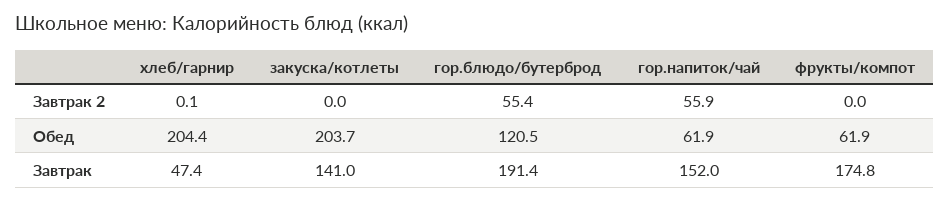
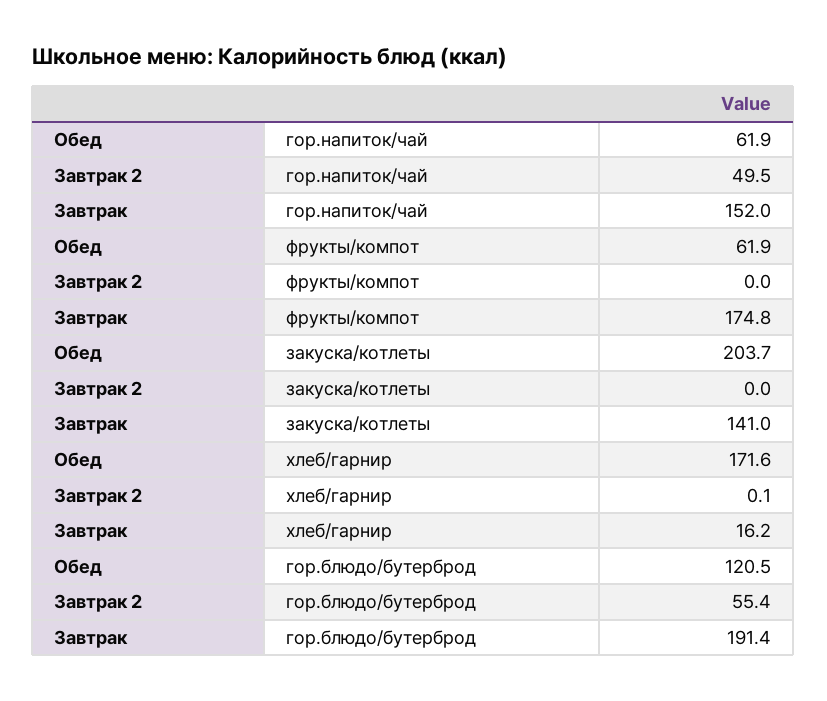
  {
    "хлеб/гарнир": {
      "Завтрак 2": 0.1,
-     "Обед": 204.4,
+     "Обед": 171.6,
-     "Завтрак": 47.4
+     "Завтрак": 16.2
    },
    "закуска/котлеты": {
      "Завтрак 2": 0,
      "Обед": 203.7,
      "Завтрак": 141
    },
    "гор.блюдо/бутерброд": {
      "Завтрак 2": 55.4,
      "Обед": 120.5,
      "Завтрак": 191.4
    },
    "гор.напиток/чай": {
-     "Завтрак 2": 55.9,
+     "Завтрак 2": 49.5,
      "Обед": 61.9,
      "Завтрак": 152
    },
    "фрукты/компот": {
      "Завтрак 2": 0,
      "Обед": 61.9,
      "Завтрак": 174.8
    }
  }

